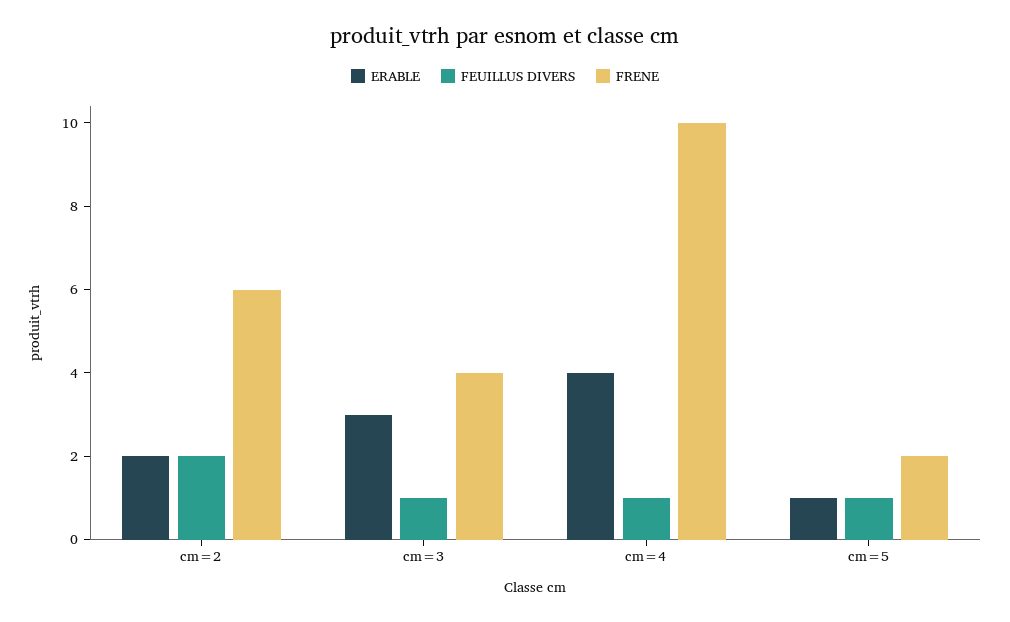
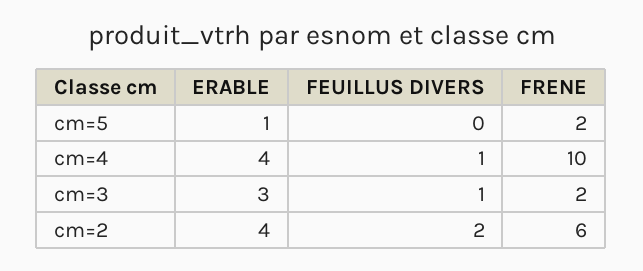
  {
    "ERABLE": {
-     "cm=2": 2,
+     "cm=2": 4,
      "cm=3": 3,
      "cm=4": 4,
      "cm=5": 1
    },
    "FEUILLUS DIVERS": {
      "cm=2": 2,
      "cm=3": 1,
      "cm=4": 1,
-     "cm=5": 1
+     "cm=5": 0
    },
    "FRENE": {
      "cm=2": 6,
-     "cm=3": 4,
+     "cm=3": 2,
      "cm=4": 10,
      "cm=5": 2
    }
  }

